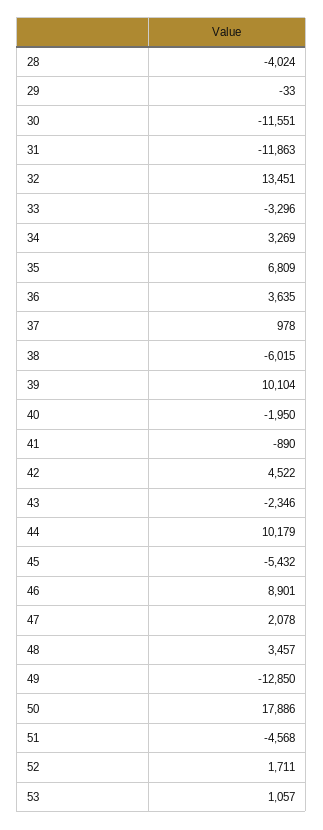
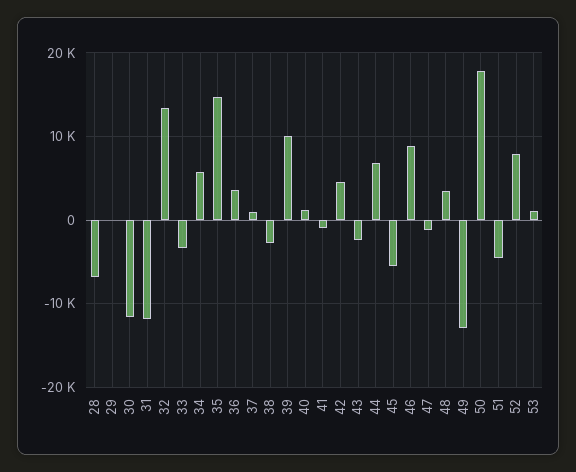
  {
-   "28": -4024,
+   "28": -7000,
    "29": -33,
    "30": -11551,
    "31": -11863,
    "32": 13451,
    "33": -3296,
-   "34": 3269,
+   "34": 6000,
-   "35": 6809,
+   "35": 15000,
    "36": 3635,
    "37": 978,
-   "38": -6015,
+   "38": -3000,
    "39": 10104,
-   "40": -1950,
+   "40": 1000,
    "41": -890,
    "42": 4522,
    "43": -2346,
-   "44": 10179,
+   "44": 7000,
    "45": -5432,
    "46": 8901,
-   "47": 2078,
+   "47": -1000,
    "48": 3457,
    "49": -12850,
    "50": 17886,
    "51": -4568,
-   "52": 1711,
+   "52": 8000,
    "53": 1057
  }

